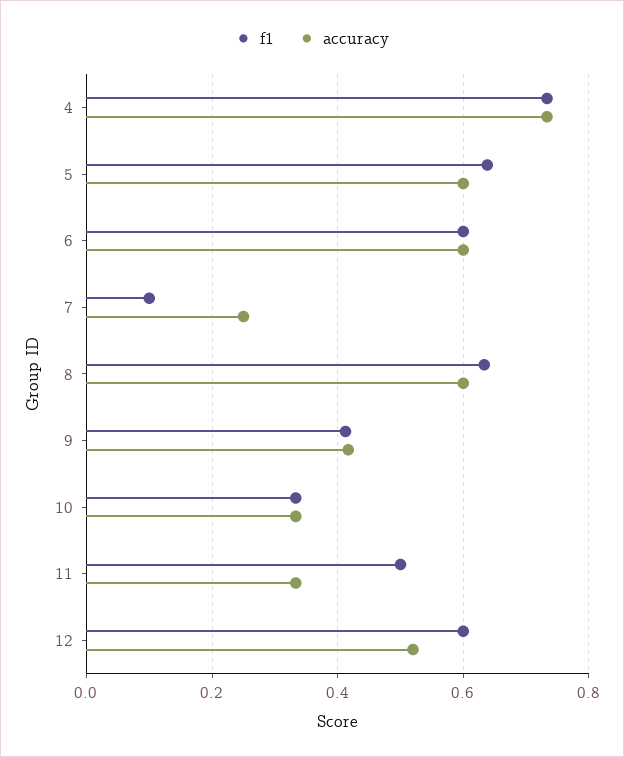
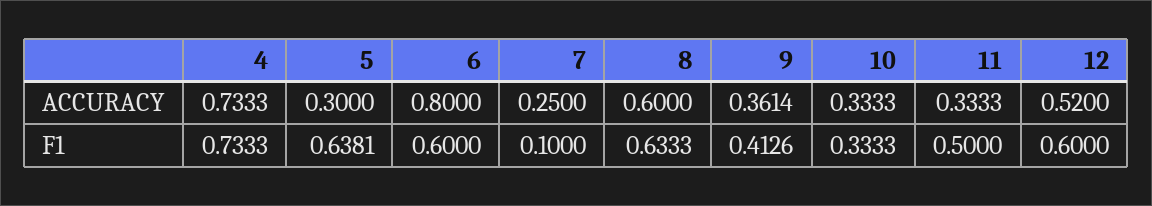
  {
    "f1": {
      "4": 0.7333,
      "5": 0.6381,
      "6": 0.6,
      "7": 0.1,
      "8": 0.6333,
      "9": 0.4126,
      "10": 0.3333,
      "11": 0.5,
      "12": 0.6
    },
    "accuracy": {
      "4": 0.7333,
-     "5": 0.6,
+     "5": 0.3,
-     "6": 0.6,
+     "6": 0.8,
      "7": 0.25,
      "8": 0.6,
-     "9": 0.42,
+     "9": 0.3614,
      "10": 0.3333,
      "11": 0.3333,
      "12": 0.52
    }
  }

